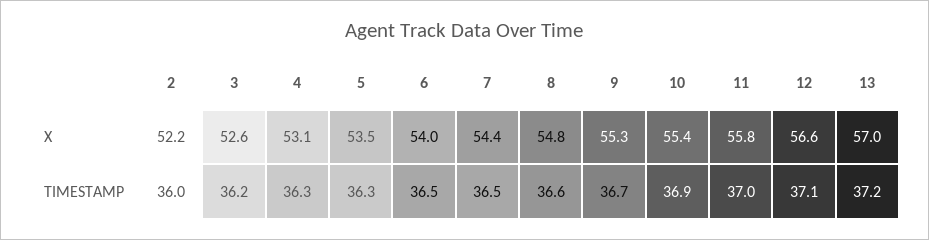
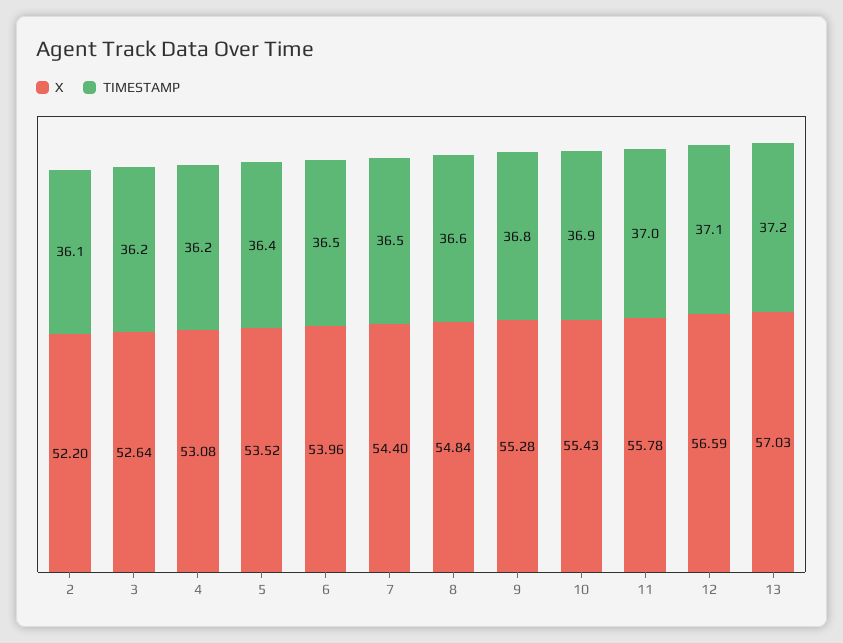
  {
    "X": {
      "2": 52.2,
      "3": 52.64,
      "4": 53.08,
      "5": 53.52,
      "6": 53.96,
      "7": 54.4,
      "8": 54.84,
      "9": 55.28,
      "10": 55.43,
      "11": 55.78,
      "12": 56.59,
      "13": 57.03
    },
    "TIMESTAMP": {
-     "2": 36,
+     "2": 36.1,
      "3": 36.2,
-     "4": 36.3,
+     "4": 36.2,
-     "5": 36.3,
+     "5": 36.4,
      "6": 36.5,
      "7": 36.5,
      "8": 36.6,
-     "9": 36.7,
+     "9": 36.8,
      "10": 36.9,
      "11": 37,
      "12": 37.1,
      "13": 37.2
    }
  }

